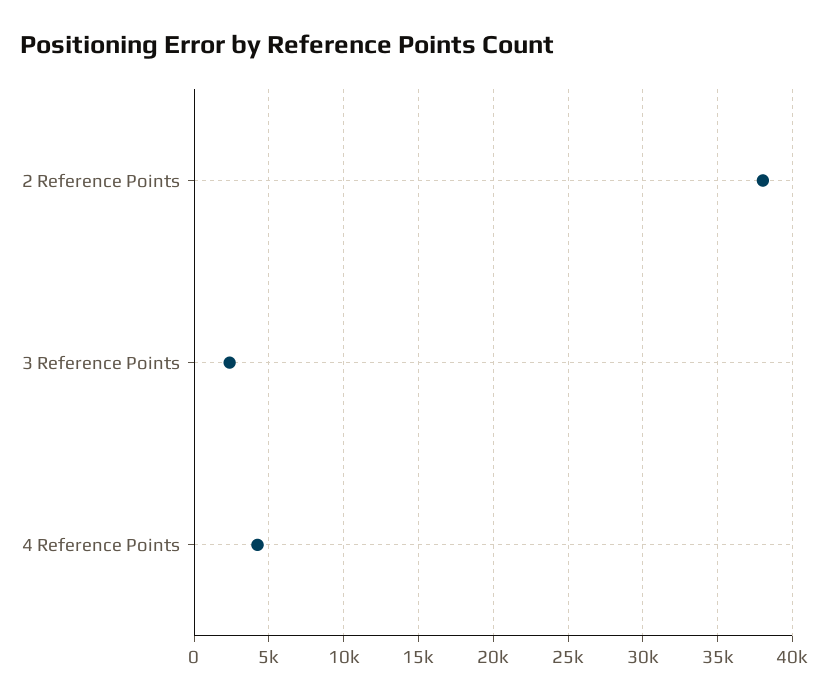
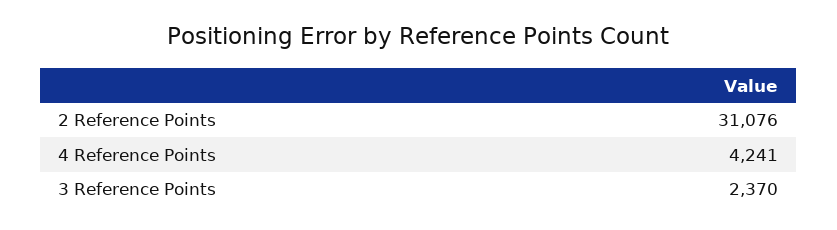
  {
-   "2 Reference Points": 38000,
+   "2 Reference Points": 31076,
    "3 Reference Points": 2370,
    "4 Reference Points": 4241
  }

